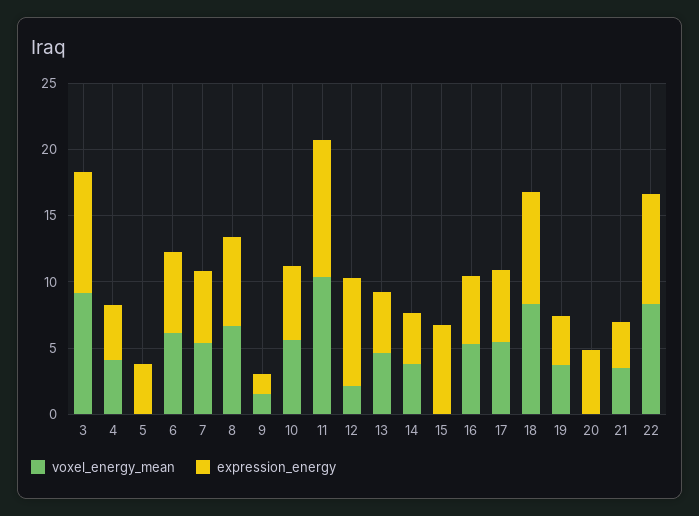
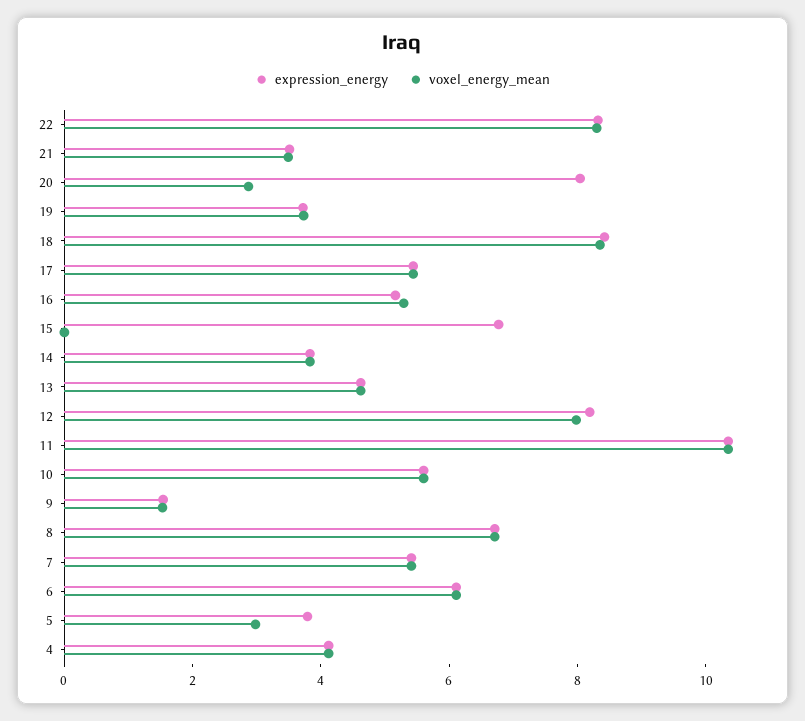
  {
    "voxel_energy_mean": {
-     "3": 9,
      "4": 4,
-     "5": 0,
+     "5": 3,
      "6": 6,
      "7": 5.5,
      "8": 6.5,
      "9": 1.5,
      "10": 5.5,
      "11": 10.5,
-     "12": 2,
+     "12": 8,
      "13": 4.5,
      "14": 4,
      "15": 0,
      "16": 5.5,
      "17": 5.5,
      "18": 8.5,
      "19": 3.5,
-     "20": 0,
+     "20": 3,
      "21": 3.5,
      "22": 8.5
    },
    "expression_energy": {
-     "3": 9,
      "4": 4,
      "5": 4,
      "6": 6,
      "7": 5.5,
      "8": 6.5,
      "9": 1.5,
      "10": 5.5,
      "11": 10.5,
      "12": 8,
      "13": 4.5,
      "14": 4,
      "15": 7,
      "16": 5,
      "17": 5.5,
      "18": 8.5,
      "19": 3.5,
-     "20": 5,
+     "20": 8,
      "21": 3.5,
      "22": 8.5
    }
  }

